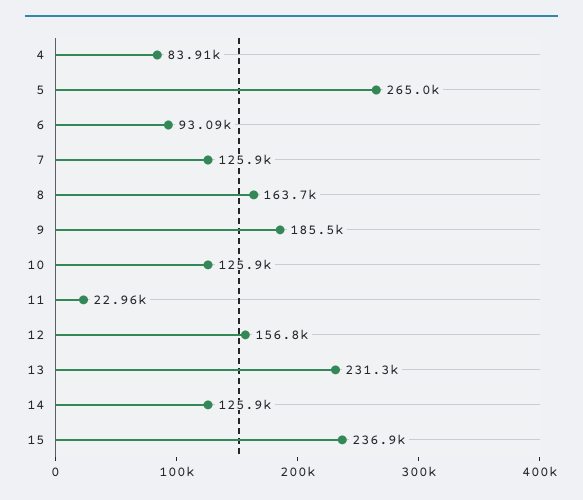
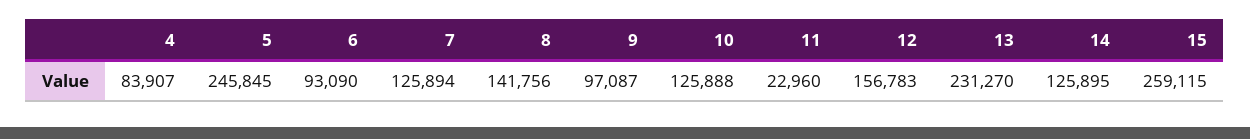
  {
    "4": 83907,
-   "5": 265000,
+   "5": 245845,
    "6": 93090,
    "7": 125894,
-   "8": 163700,
+   "8": 141756,
-   "9": 185500,
+   "9": 97087,
    "10": 125888,
    "11": 22960,
    "12": 156783,
    "13": 231270,
    "14": 125895,
-   "15": 236900
+   "15": 259115
  }

